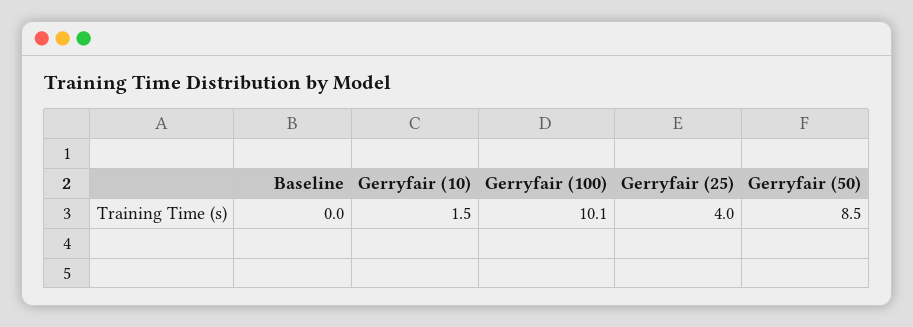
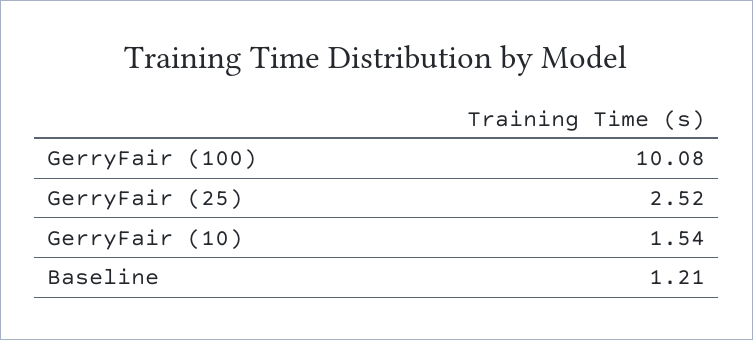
  {
-   "Baseline": 0,
+   "Baseline": 1.21,
    "Gerryfair (10)": 1.54,
    "Gerryfair (100)": 10.08,
-   "Gerryfair (25)": 4,
+   "Gerryfair (25)": 2.52
-   "Gerryfair (50)": 8.5
  }

